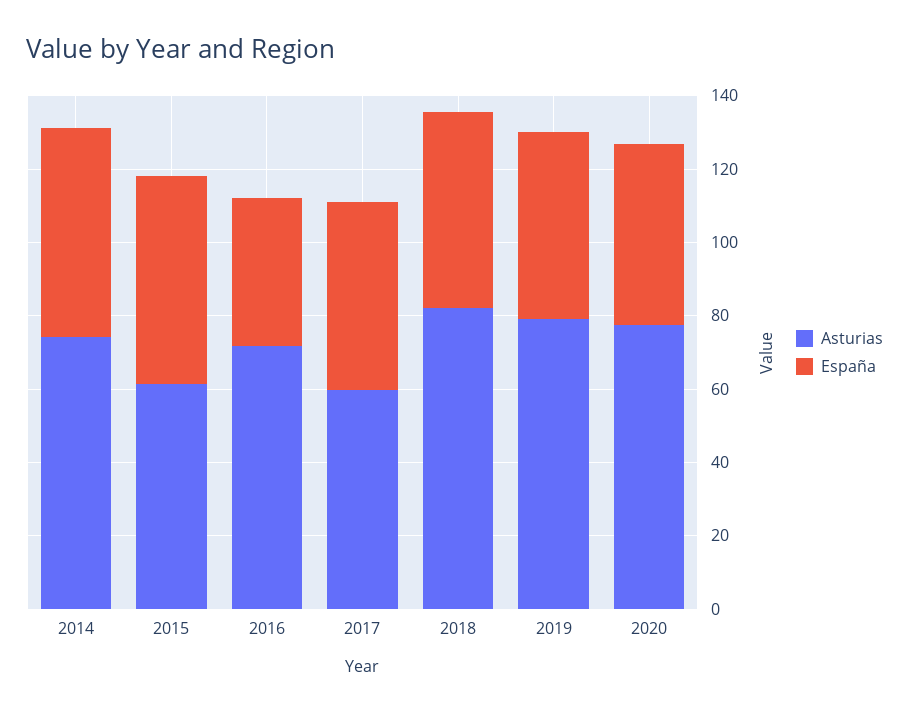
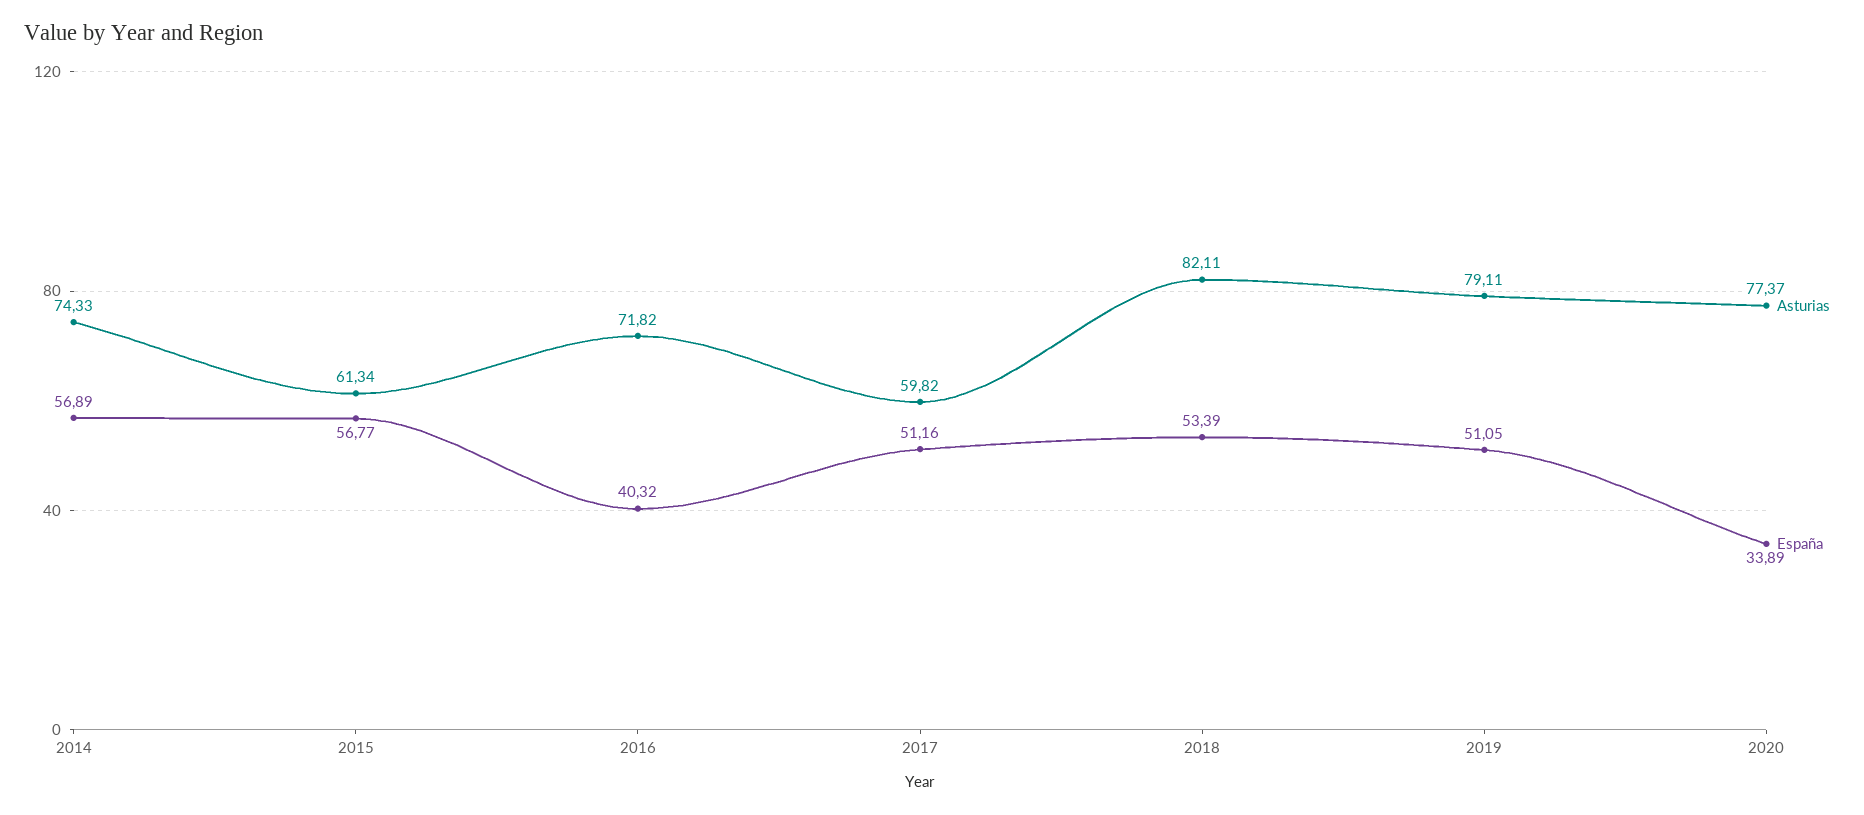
  {
    "Asturias": {
      "2014": 74.33,
      "2015": 61.34,
      "2016": 71.82,
      "2017": 59.82,
      "2018": 82.11,
      "2019": 79.11,
      "2020": 77.37
    },
    "España": {
      "2014": 56.89,
      "2015": 56.77,
      "2016": 40.32,
      "2017": 51.16,
      "2018": 53.39,
      "2019": 51.05,
-     "2020": 50
+     "2020": 33.89
    }
  }

